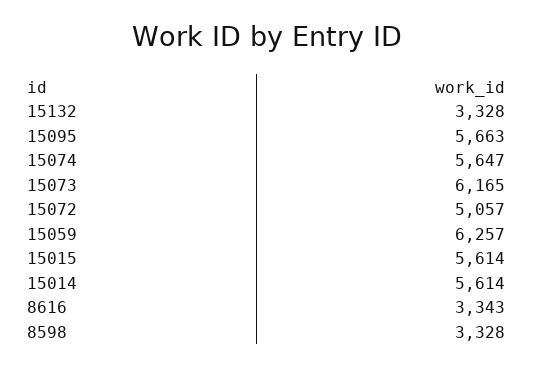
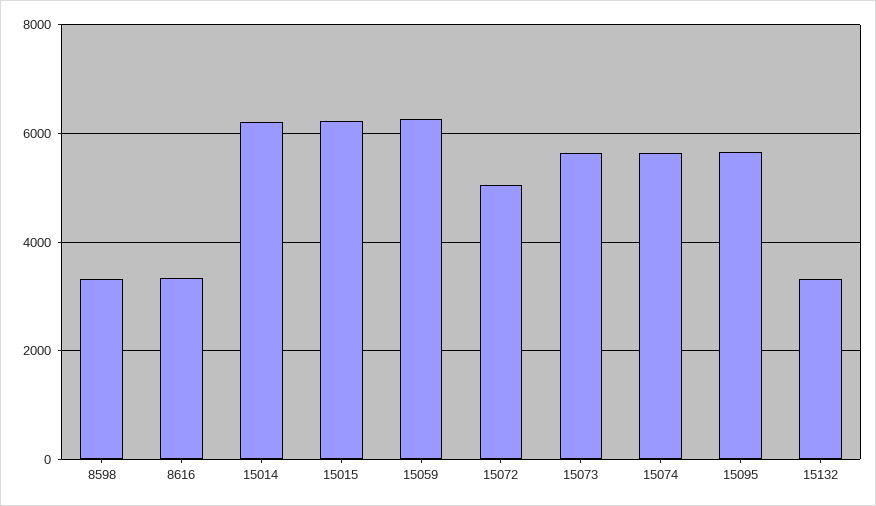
  {
    "15132": 3328,
    "15095": 5663,
    "15074": 5647,
-   "15073": 6165,
+   "15073": 5600,
    "15072": 5057,
    "15059": 6257,
-   "15015": 5614,
+   "15015": 6200,
-   "15014": 5614,
+   "15014": 6200,
    "8616": 3343,
    "8598": 3328
  }

